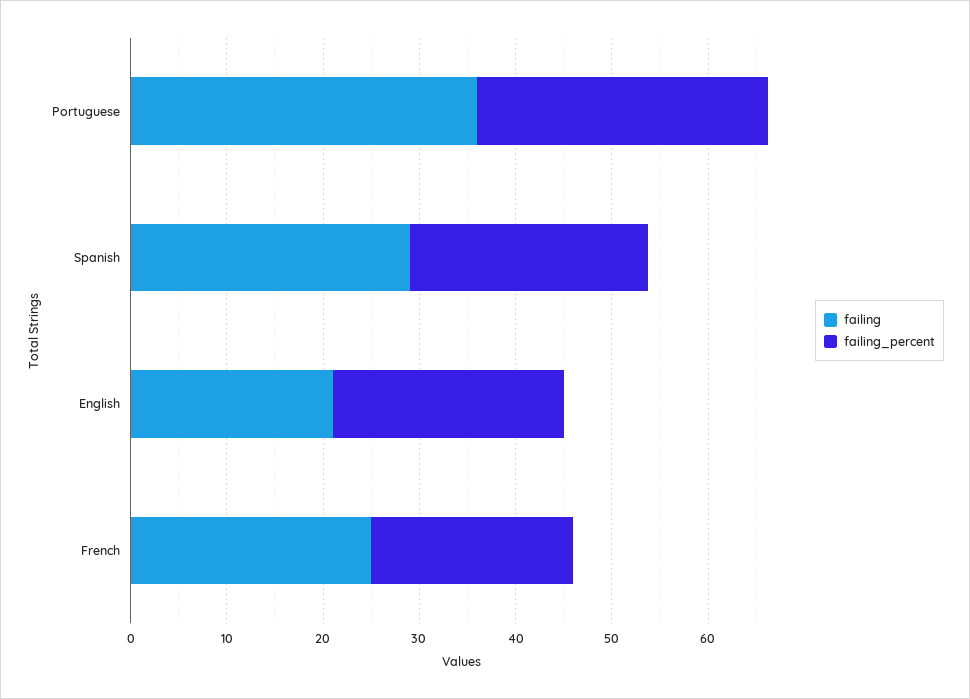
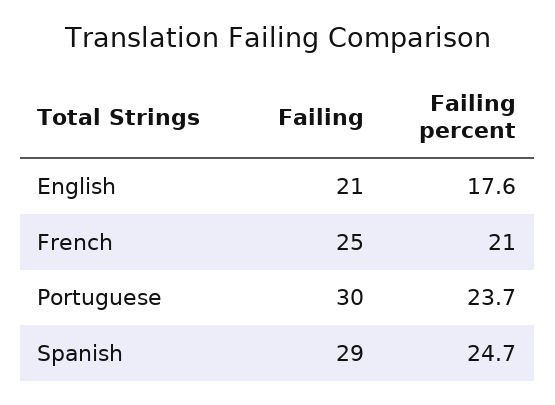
  {
    "failing": {
-     "Portuguese": 36,
+     "Portuguese": 30,
      "Spanish": 29,
      "English": 21,
      "French": 25
    },
    "failing_percent": {
-     "Portuguese": 30,
+     "Portuguese": 23.7,
      "Spanish": 24.7,
-     "English": 24,
+     "English": 17.6,
      "French": 21
    }
  }

